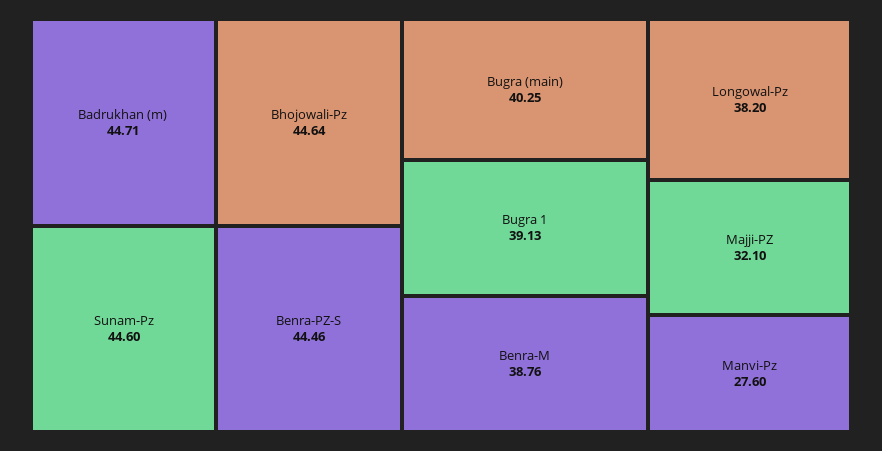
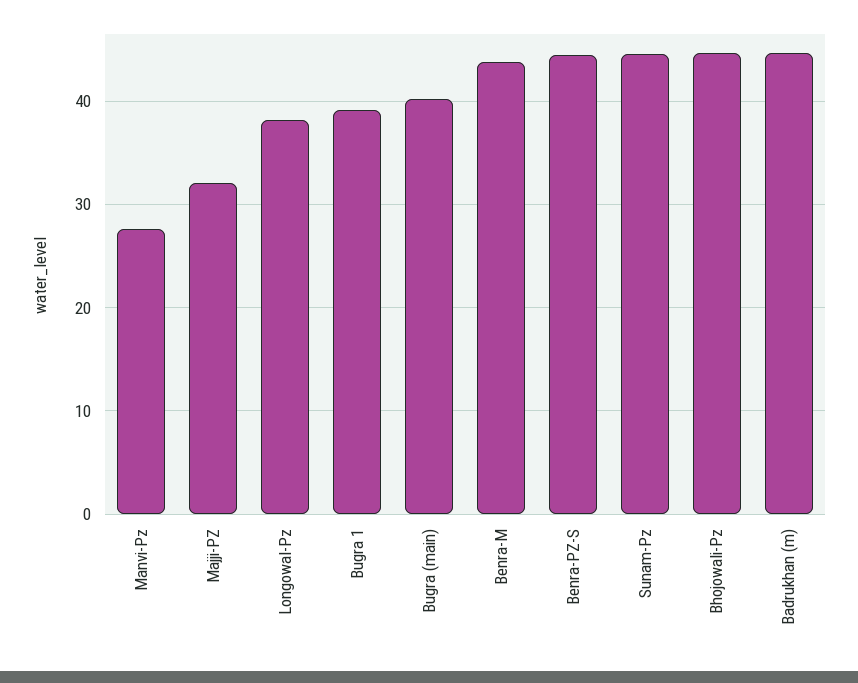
  {
    "Badrukhan (m)": 44.71,
    "Bhojowali-Pz": 44.64,
    "Sunam-Pz": 44.6,
    "Benra-PZ-S": 44.46,
    "Bugra (main)": 40.25,
    "Bugra 1": 39.13,
-   "Benra-M": 38.76,
+   "Benra-M": 44,
    "Longowal-Pz": 38.2,
    "Majji-PZ": 32.1,
    "Manvi-Pz": 27.6
  }

